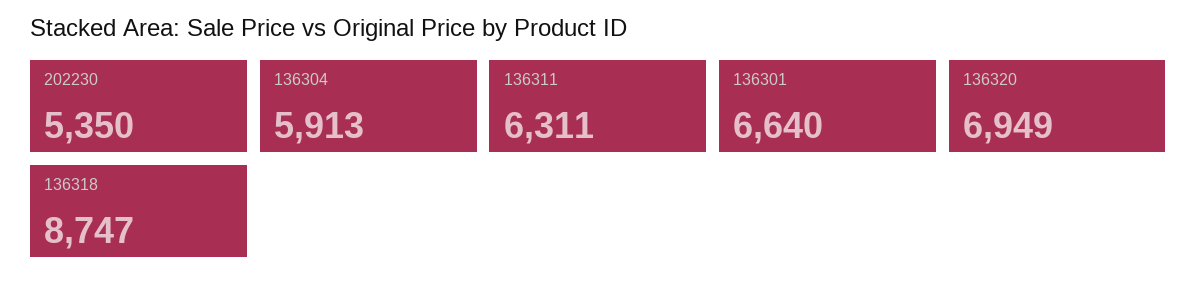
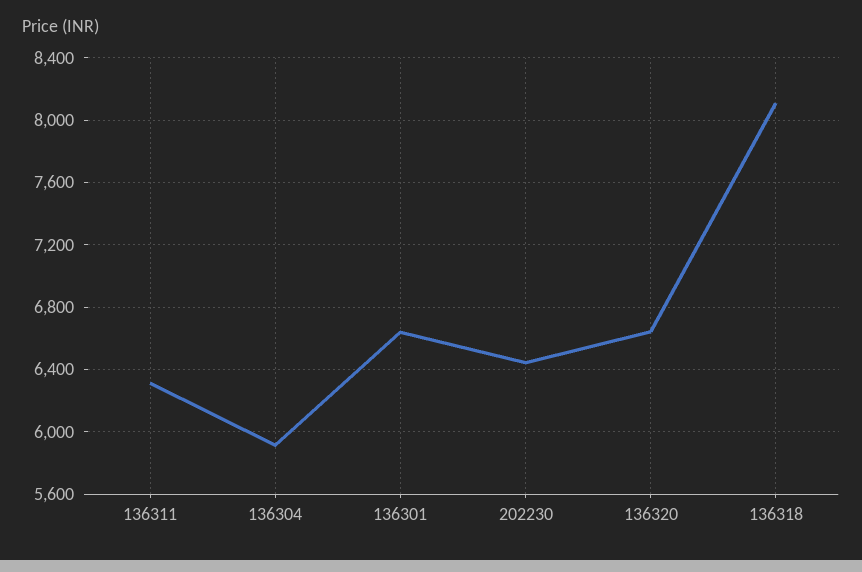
  {
-   "202230": 5350,
+   "202230": 6450,
    "136304": 5913,
    "136311": 6311,
    "136301": 6640,
-   "136320": 6949,
+   "136320": 6650,
-   "136318": 8747
+   "136318": 8100
  }

